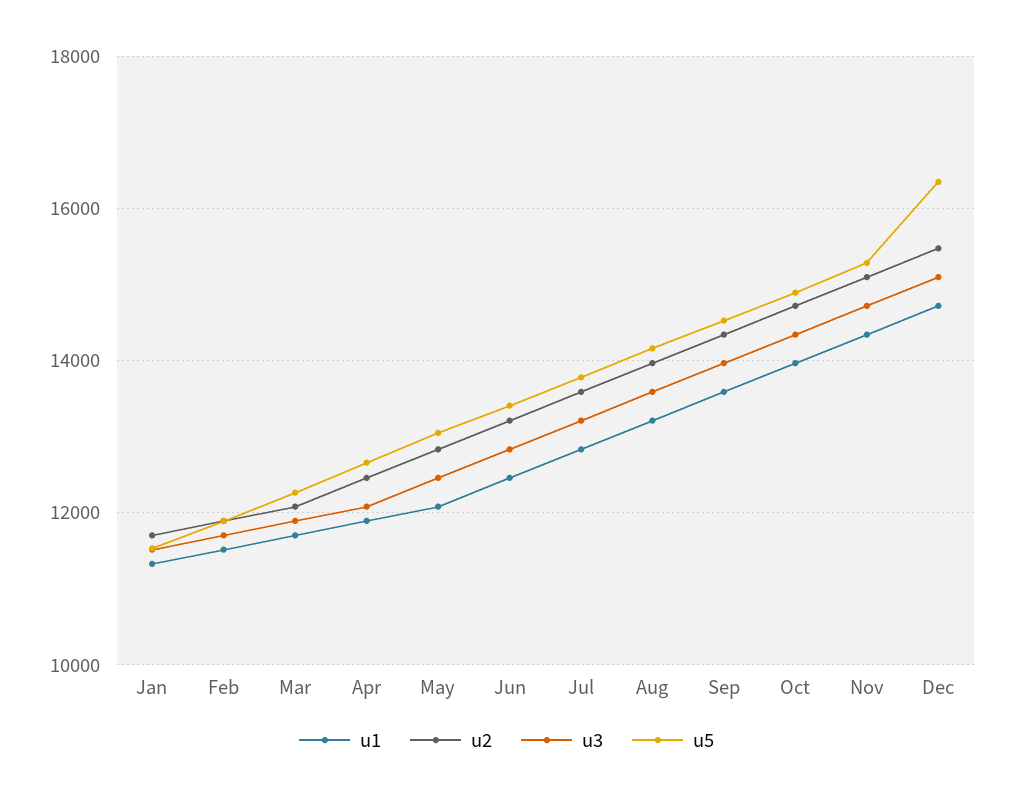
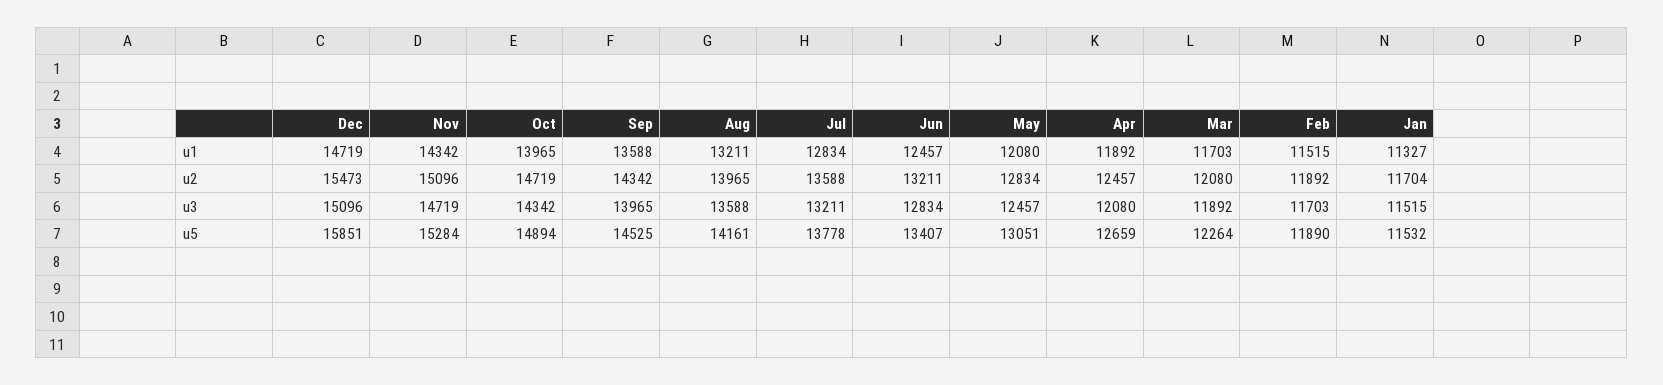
  {
    "u1": {
      "Jan": 11327,
      "Feb": 11515,
      "Mar": 11703,
      "Apr": 11892,
      "May": 12080,
      "Jun": 12457,
      "Jul": 12834,
      "Aug": 13211,
      "Sep": 13588,
      "Oct": 13965,
      "Nov": 14342,
      "Dec": 14719
    },
    "u2": {
      "Jan": 11704,
      "Feb": 11892,
      "Mar": 12080,
      "Apr": 12457,
      "May": 12834,
      "Jun": 13211,
      "Jul": 13588,
      "Aug": 13965,
      "Sep": 14342,
      "Oct": 14719,
      "Nov": 15096,
      "Dec": 15473
    },
    "u3": {
      "Jan": 11515,
      "Feb": 11703,
      "Mar": 11892,
      "Apr": 12080,
      "May": 12457,
      "Jun": 12834,
      "Jul": 13211,
      "Aug": 13588,
      "Sep": 13965,
      "Oct": 14342,
      "Nov": 14719,
      "Dec": 15096
    },
    "u5": {
      "Jan": 11532,
      "Feb": 11890,
      "Mar": 12264,
      "Apr": 12659,
      "May": 13051,
      "Jun": 13407,
      "Jul": 13778,
      "Aug": 14161,
      "Sep": 14525,
      "Oct": 14894,
      "Nov": 15284,
-     "Dec": 16400
+     "Dec": 15851
    }
  }

